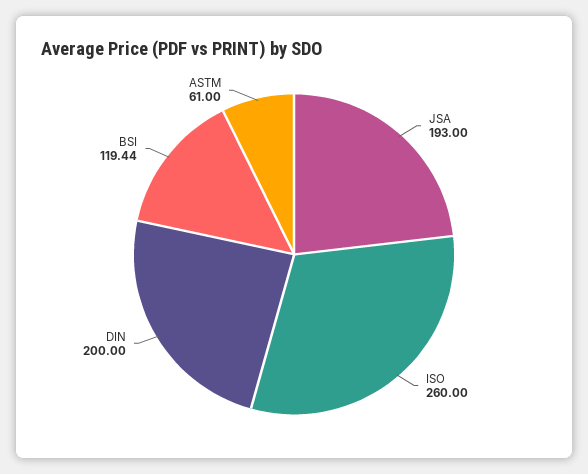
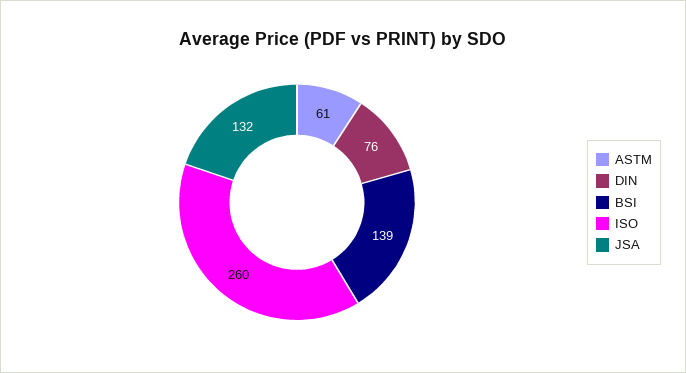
  {
-   "JSA": 193,
+   "JSA": 132,
    "ISO": 260,
-   "DIN": 200,
+   "DIN": 76,
-   "BSI": 119.44,
+   "BSI": 139,
    "ASTM": 61
  }

